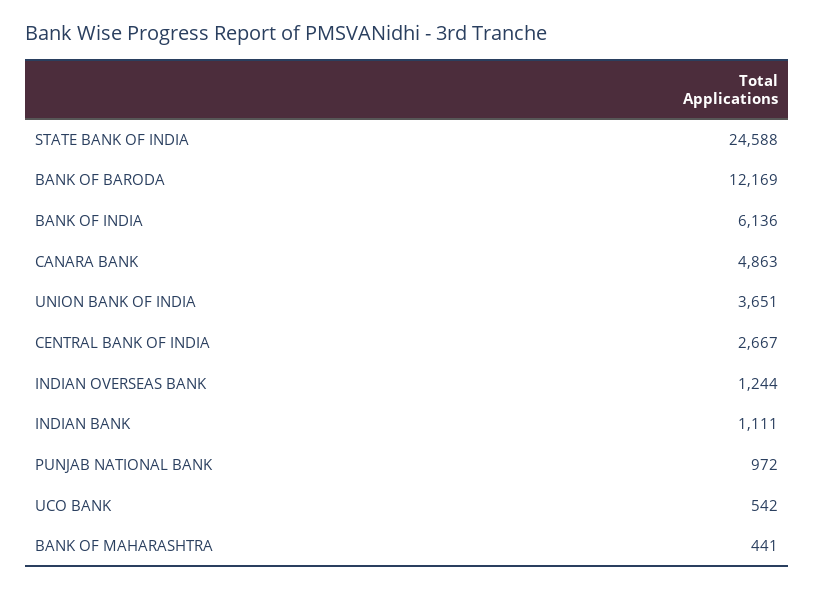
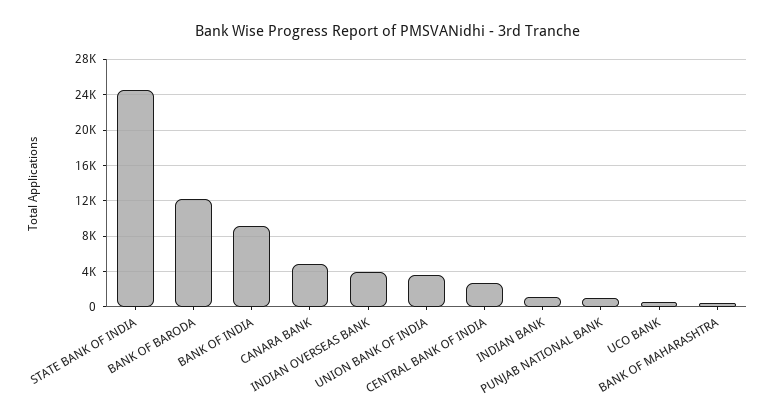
  {
    "STATE BANK OF INDIA": 24588,
    "BANK OF BARODA": 12169,
-   "BANK OF INDIA": 6136,
+   "BANK OF INDIA": 9000,
    "CANARA BANK": 4863,
    "UNION BANK OF INDIA": 3651,
    "CENTRAL BANK OF INDIA": 2667,
-   "INDIAN OVERSEAS BANK": 1244,
+   "INDIAN OVERSEAS BANK": 4000,
    "INDIAN BANK": 1111,
    "PUNJAB NATIONAL BANK": 972,
    "UCO BANK": 542,
    "BANK OF MAHARASHTRA": 441
  }

